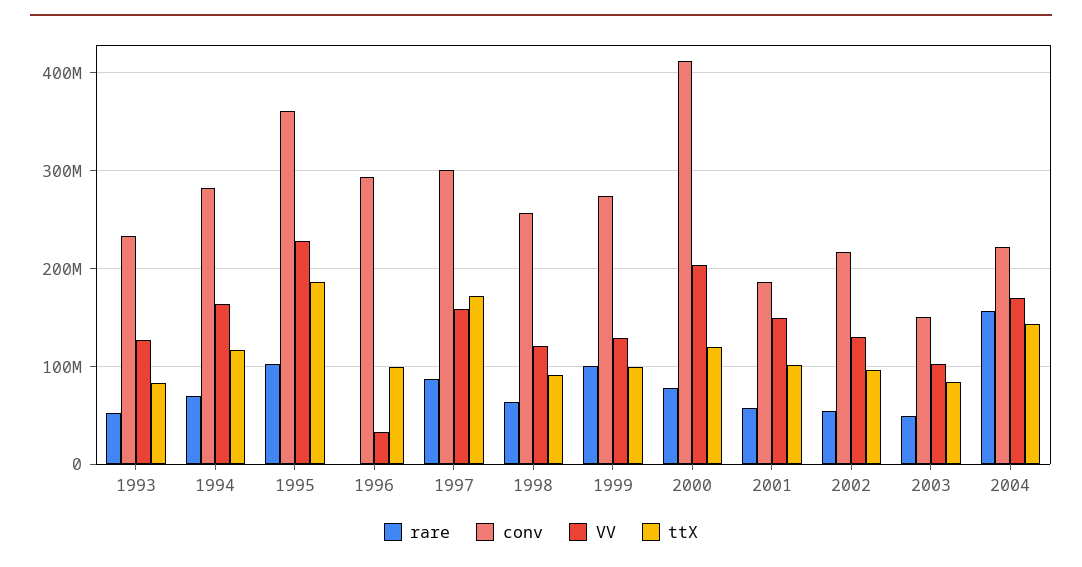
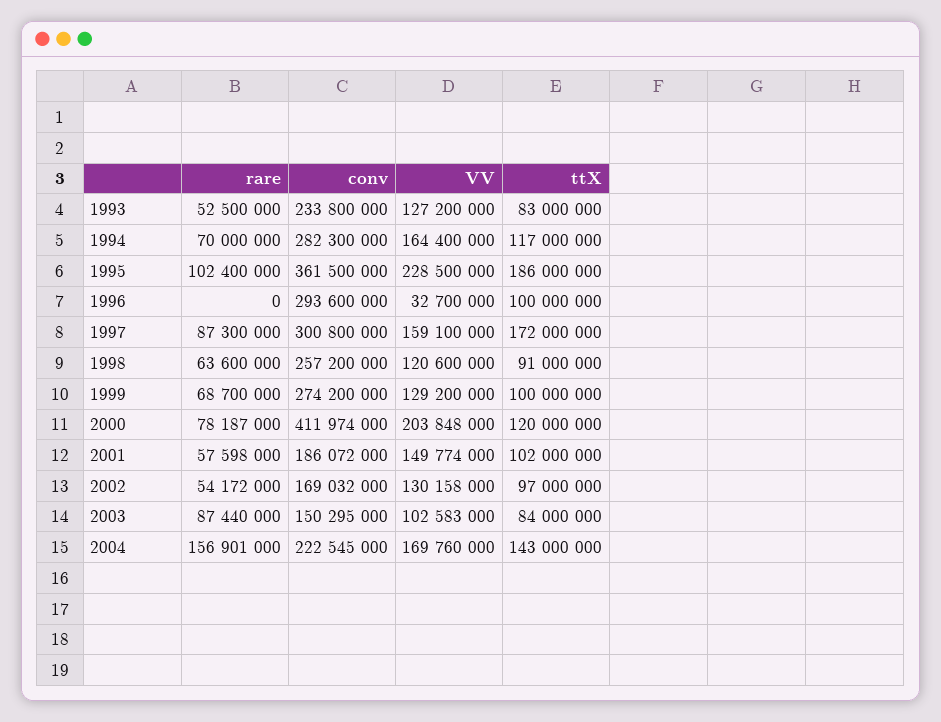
  {
    "rare": {
      "1993": 52500000,
      "1994": 70000000,
      "1995": 102400000,
      "1996": 0,
      "1997": 87300000,
      "1998": 63600000,
-     "1999": 100000000,
+     "1999": 68700000,
      "2000": 78187000,
      "2001": 57598000,
      "2002": 54172000,
-     "2003": 50000000,
+     "2003": 87440000,
      "2004": 156901000
    },
    "conv": {
      "1993": 233800000,
      "1994": 282300000,
      "1995": 361500000,
      "1996": 293600000,
      "1997": 300800000,
      "1998": 257200000,
      "1999": 274200000,
      "2000": 411974000,
      "2001": 186072000,
-     "2002": 220000000,
+     "2002": 169032000,
      "2003": 150295000,
      "2004": 222545000
    },
    "VV": {
      "1993": 127200000,
      "1994": 164400000,
      "1995": 228500000,
      "1996": 32700000,
      "1997": 159100000,
      "1998": 120600000,
      "1999": 129200000,
      "2000": 203848000,
      "2001": 149774000,
      "2002": 130158000,
      "2003": 102583000,
      "2004": 169760000
    },
    "ttX": {
      "1993": 83000000,
      "1994": 117000000,
      "1995": 186000000,
      "1996": 100000000,
      "1997": 172000000,
      "1998": 91000000,
      "1999": 100000000,
      "2000": 120000000,
      "2001": 102000000,
      "2002": 97000000,
      "2003": 84000000,
      "2004": 143000000
    }
  }

